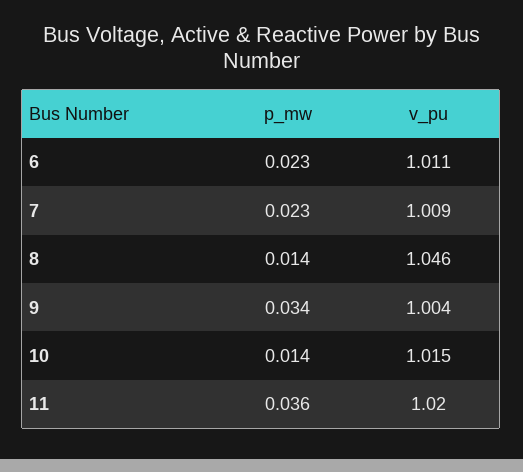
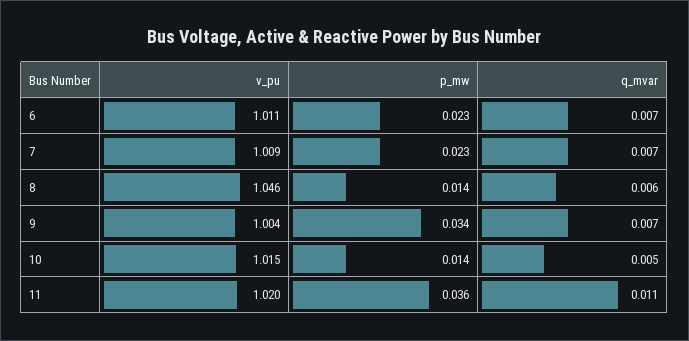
  {
    "p_mw": {
      "6": 0.023,
      "7": 0.023,
      "8": 0.014,
      "9": 0.034,
      "10": 0.014,
      "11": 0.036
    },
    "v_pu": {
      "6": 1.011,
      "7": 1.009,
      "8": 1.046,
      "9": 1.004,
      "10": 1.015,
      "11": 1.02
-   }
+   },
+   "q_mvar": {
+     "6": 0.007,
+     "7": 0.007,
+     "8": 0.006,
+     "9": 0.007,
+     "10": 0.005,
+     "11": 0.011
+   }
  }

